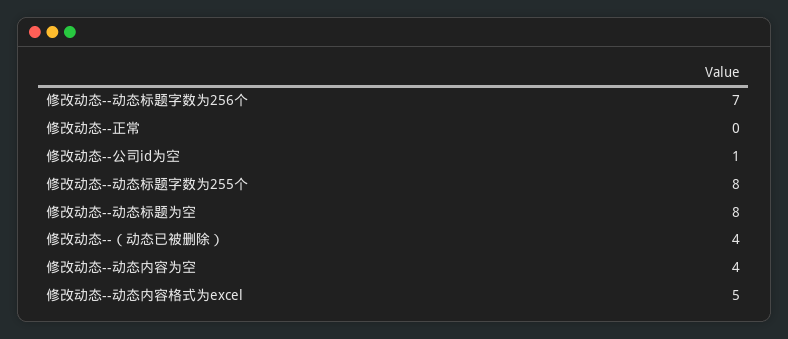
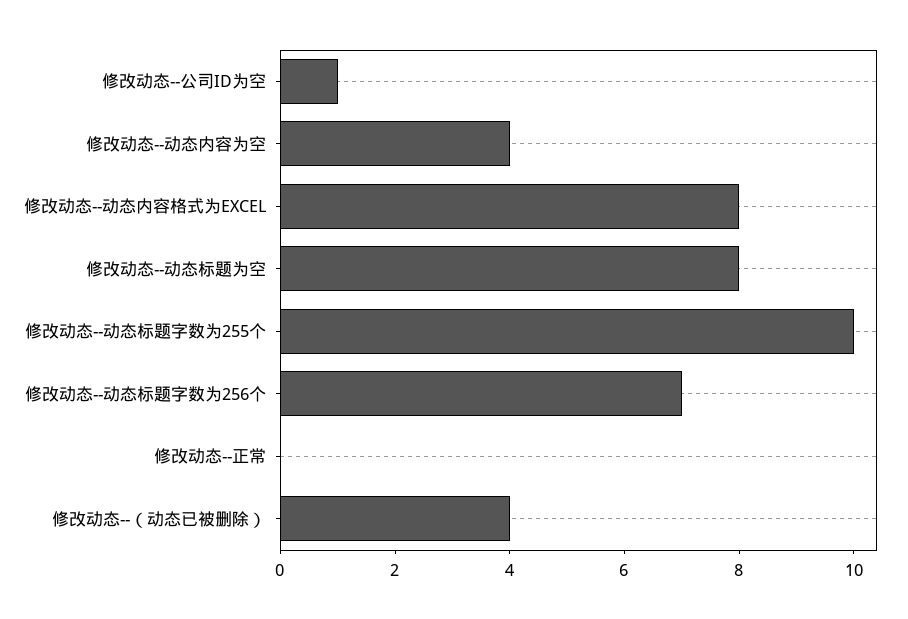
  {
    "修改动态--动态标题字数为256个": 7,
    "修改动态--正常": 0,
    "修改动态--公司id为空": 1,
-   "修改动态--动态标题字数为255个": 8,
+   "修改动态--动态标题字数为255个": 10,
    "修改动态--动态标题为空": 8,
    "修改动态--（动态已被删除）": 4,
    "修改动态--动态内容为空": 4,
-   "修改动态--动态内容格式为excel": 5
+   "修改动态--动态内容格式为excel": 8
  }

